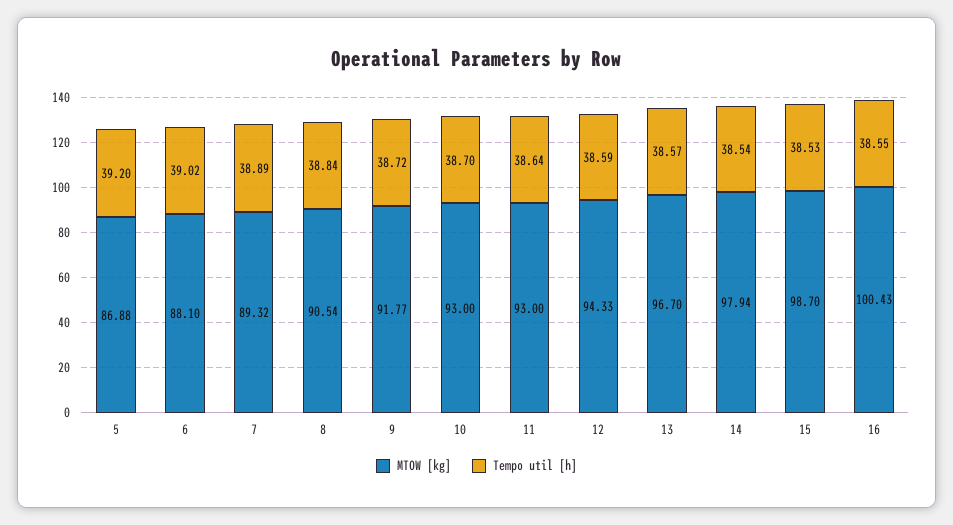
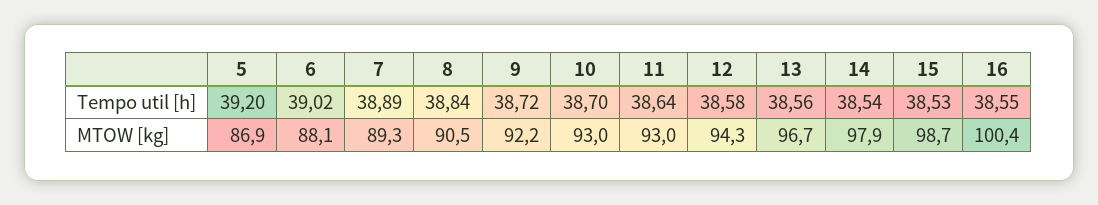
  {
    "MTOW [kg]": {
      "5": 86.88,
      "6": 88.1,
      "7": 89.32,
      "8": 90.54,
-     "9": 91.77,
+     "9": 92.2,
      "10": 93,
      "11": 93,
      "12": 94.33,
      "13": 96.7,
      "14": 97.94,
      "15": 98.7,
      "16": 100.43
    },
    "Tempo util [h]": {
      "5": 39.2,
      "6": 39.02,
      "7": 38.89,
      "8": 38.84,
      "9": 38.72,
      "10": 38.7,
      "11": 38.64,
-     "12": 38.59,
+     "12": 38.58,
-     "13": 38.57,
+     "13": 38.56,
      "14": 38.54,
      "15": 38.53,
      "16": 38.55
    }
  }

